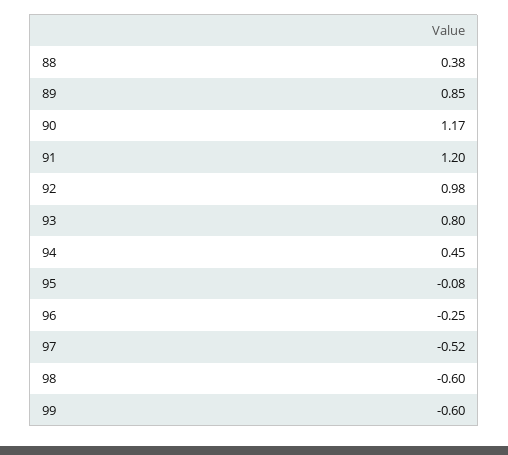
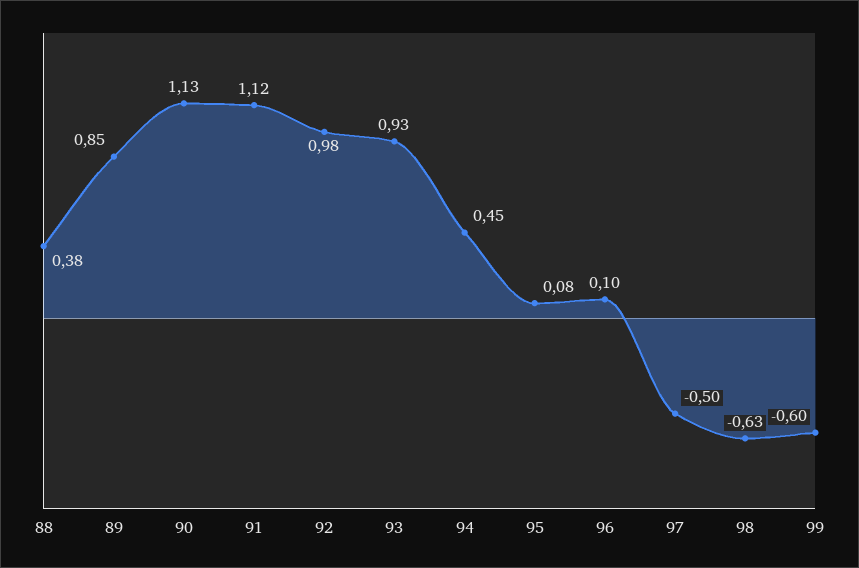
  {
    "88": 0.38,
    "89": 0.85,
-   "90": 1.17,
+   "90": 1.13,
-   "91": 1.2,
+   "91": 1.12,
    "92": 0.98,
-   "93": 0.8,
+   "93": 0.93,
    "94": 0.45,
-   "95": -0.08,
+   "95": 0.08,
-   "96": -0.25,
+   "96": 0.1,
-   "97": -0.52,
+   "97": -0.5,
-   "98": -0.6,
+   "98": -0.63,
    "99": -0.6
  }

